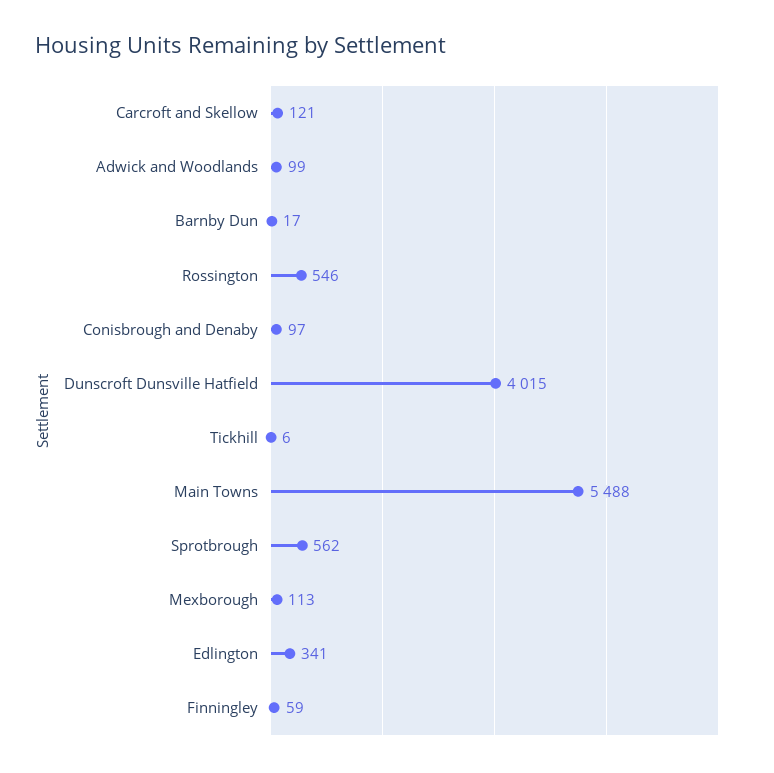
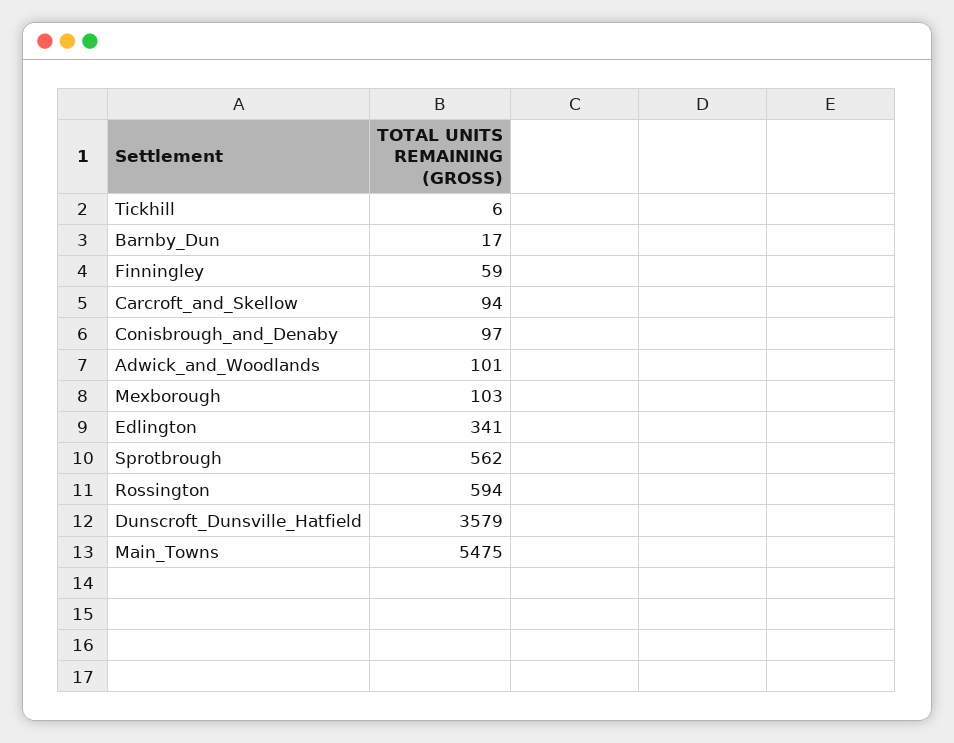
  {
-   "Carcroft and Skellow": 121,
+   "Carcroft and Skellow": 94,
-   "Adwick and Woodlands": 99,
+   "Adwick and Woodlands": 101,
    "Barnby Dun": 17,
-   "Rossington": 546,
+   "Rossington": 594,
    "Conisbrough and Denaby": 97,
-   "Dunscroft Dunsville Hatfield": 4015,
+   "Dunscroft Dunsville Hatfield": 3579,
    "Tickhill": 6,
-   "Main Towns": 5488,
+   "Main Towns": 5475,
    "Sprotbrough": 562,
-   "Mexborough": 113,
+   "Mexborough": 103,
    "Edlington": 341,
    "Finningley": 59
  }

